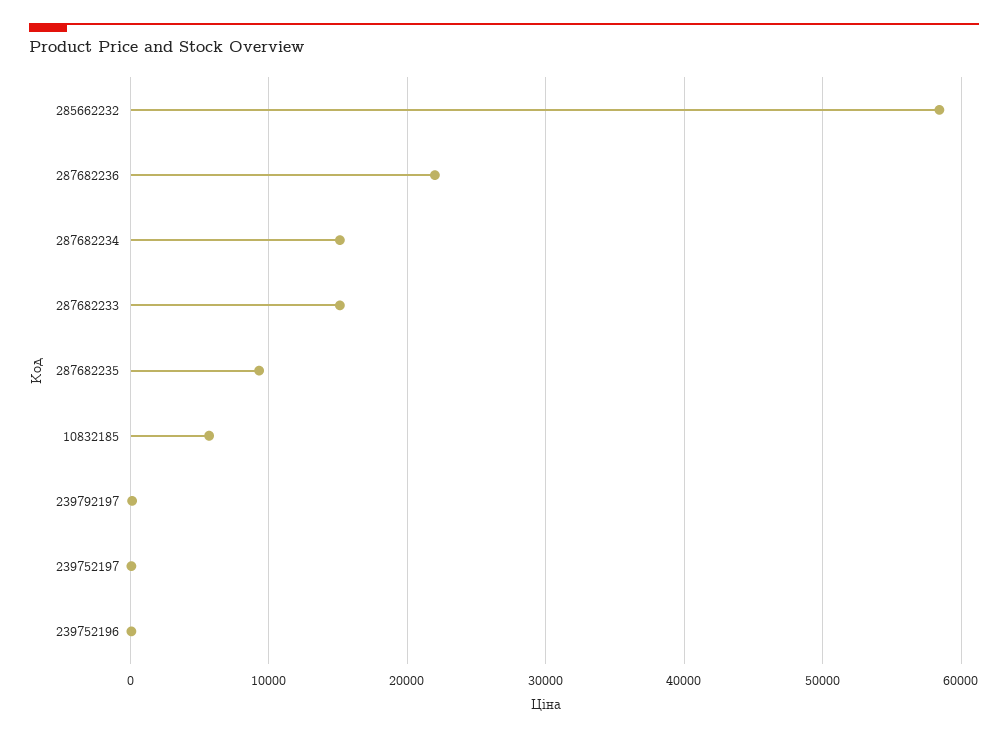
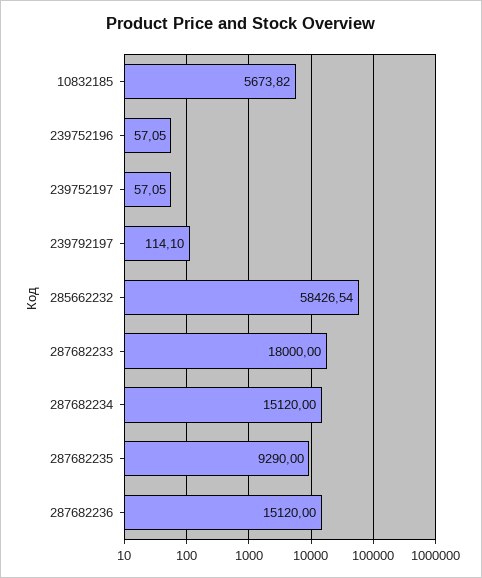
  {
    "285662232": 58426.54,
-   "287682236": 22000,
+   "287682236": 15120,
    "287682234": 15120,
-   "287682233": 15000,
+   "287682233": 18000,
    "287682235": 9290,
    "10832185": 5673.82,
    "239792197": 114.1,
    "239752197": 57.05,
    "239752196": 57.05
  }

